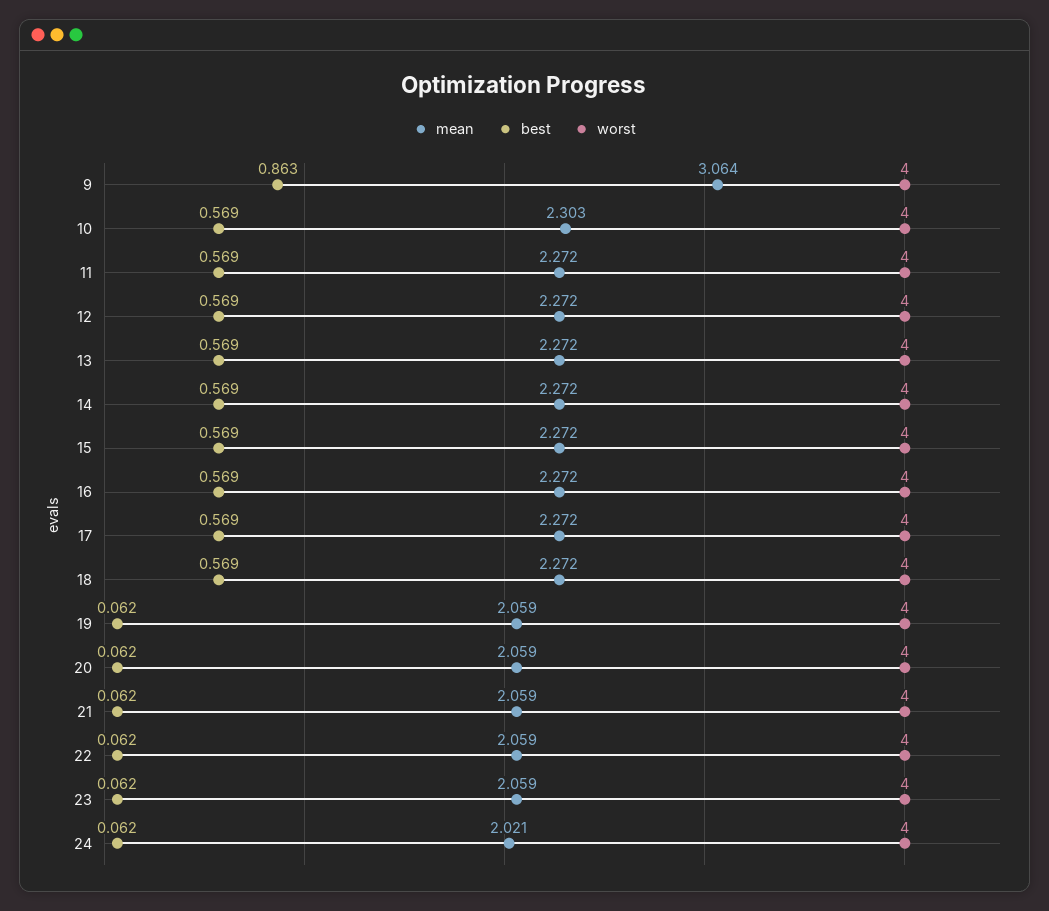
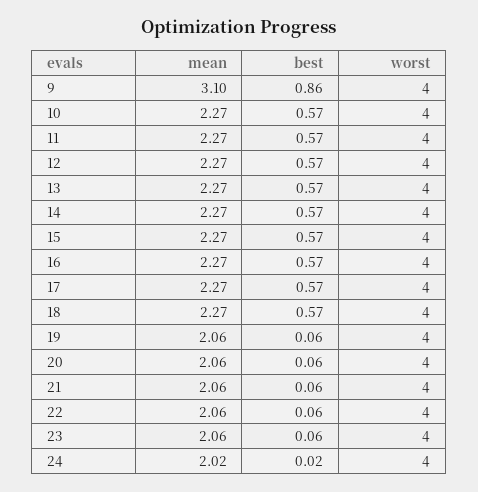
  {
    "mean": {
-     "9": 3.064,
+     "9": 3.1,
-     "10": 2.303,
+     "10": 2.27,
      "11": 2.272,
      "12": 2.272,
      "13": 2.272,
      "14": 2.272,
      "15": 2.272,
      "16": 2.272,
      "17": 2.272,
      "18": 2.272,
      "19": 2.059,
      "20": 2.059,
      "21": 2.059,
      "22": 2.059,
      "23": 2.059,
      "24": 2.021
    },
    "best": {
      "9": 0.863,
      "10": 0.569,
      "11": 0.569,
      "12": 0.569,
      "13": 0.569,
      "14": 0.569,
      "15": 0.569,
      "16": 0.569,
      "17": 0.569,
      "18": 0.569,
      "19": 0.062,
      "20": 0.062,
      "21": 0.062,
      "22": 0.062,
      "23": 0.062,
-     "24": 0.062
+     "24": 0.02
    },
    "worst": {
      "9": 4,
      "10": 4,
      "11": 4,
      "12": 4,
      "13": 4,
      "14": 4,
      "15": 4,
      "16": 4,
      "17": 4,
      "18": 4,
      "19": 4,
      "20": 4,
      "21": 4,
      "22": 4,
      "23": 4,
      "24": 4
    }
  }

